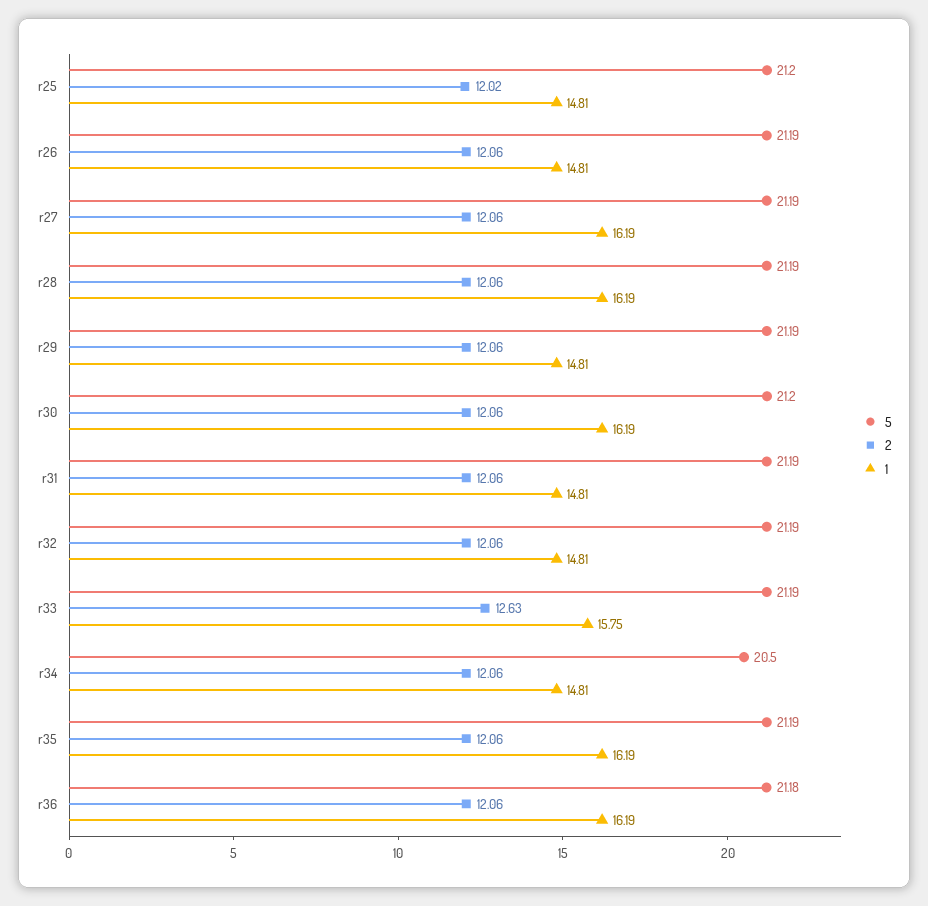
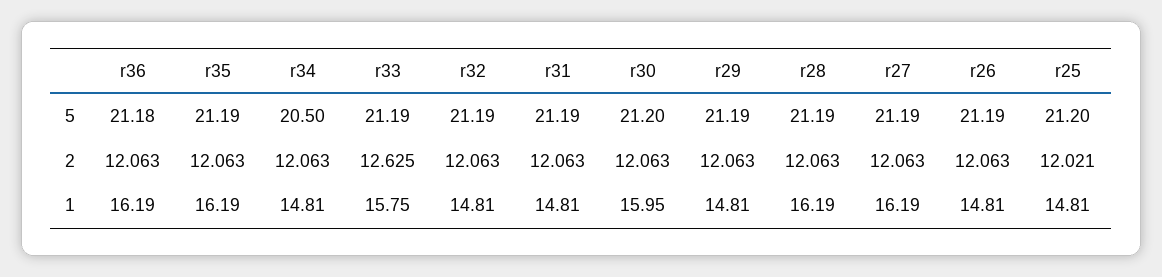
  {
    "5": {
      "r25": 21.2,
      "r26": 21.19,
      "r27": 21.19,
      "r28": 21.19,
      "r29": 21.19,
      "r30": 21.2,
      "r31": 21.19,
      "r32": 21.19,
      "r33": 21.19,
      "r34": 20.5,
      "r35": 21.19,
      "r36": 21.18
    },
    "2": {
      "r25": 12.021,
      "r26": 12.063,
      "r27": 12.063,
      "r28": 12.063,
      "r29": 12.063,
      "r30": 12.063,
      "r31": 12.063,
      "r32": 12.063,
      "r33": 12.625,
      "r34": 12.063,
      "r35": 12.063,
      "r36": 12.063
    },
    "1": {
      "r25": 14.81,
      "r26": 14.81,
      "r27": 16.19,
      "r28": 16.19,
      "r29": 14.81,
-     "r30": 16.19,
+     "r30": 15.95,
      "r31": 14.81,
      "r32": 14.81,
      "r33": 15.75,
      "r34": 14.81,
      "r35": 16.19,
      "r36": 16.19
    }
  }

